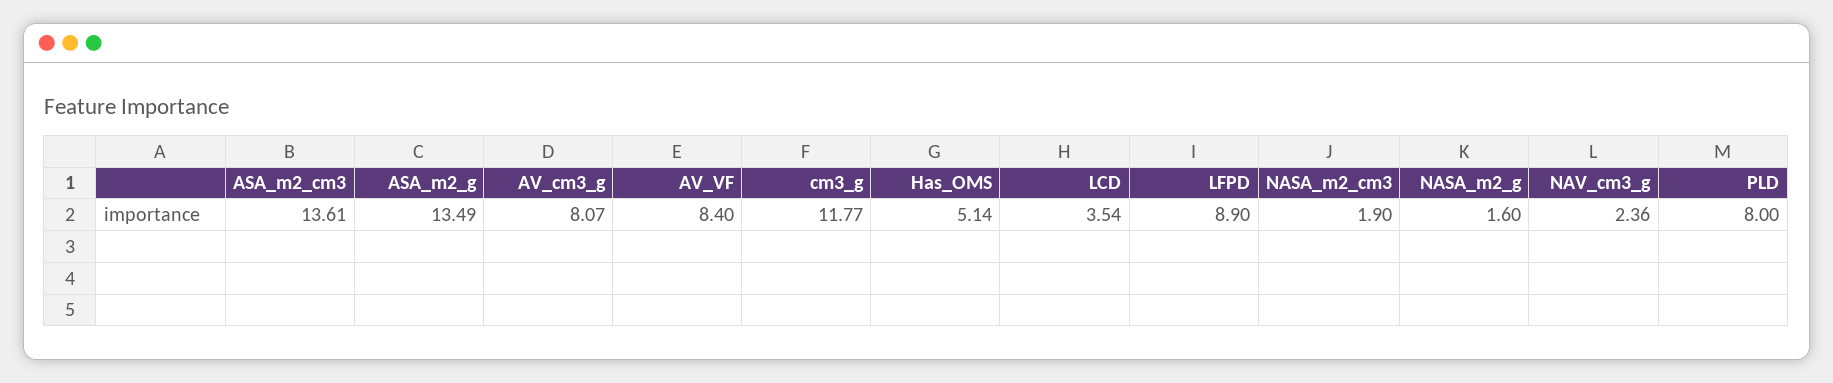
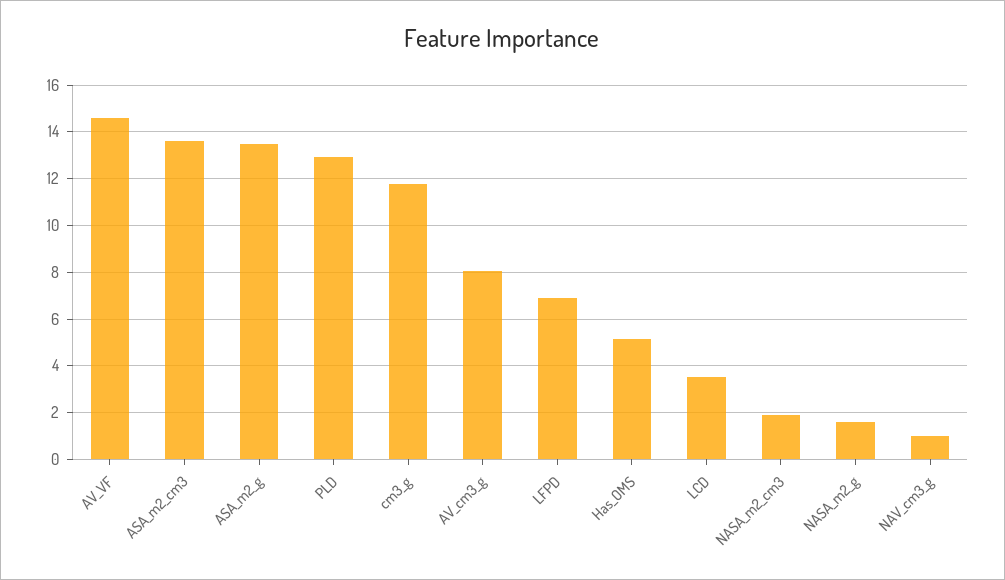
  {
    "ASA_m2_cm3": 13.61,
    "ASA_m2_g": 13.49,
    "AV_cm3_g": 8.07,
-   "AV_VF": 8.4,
+   "AV_VF": 14.5,
    "cm3_g": 11.77,
    "Has_OMS": 5.14,
    "LCD": 3.54,
-   "LFPD": 8.9,
+   "LFPD": 7,
    "NASA_m2_cm3": 1.9,
    "NASA_m2_g": 1.6,
-   "NAV_cm3_g": 2.36,
+   "NAV_cm3_g": 1,
-   "PLD": 8
+   "PLD": 13
  }

